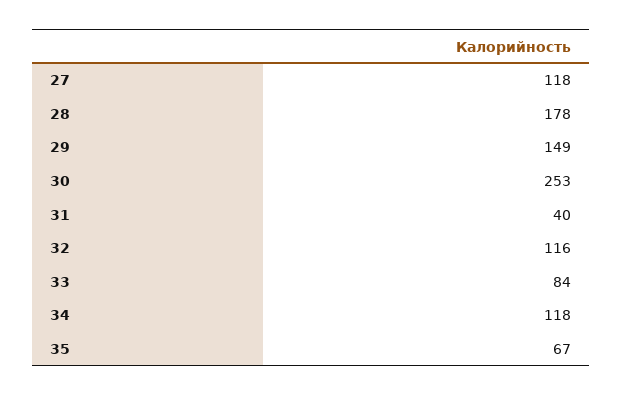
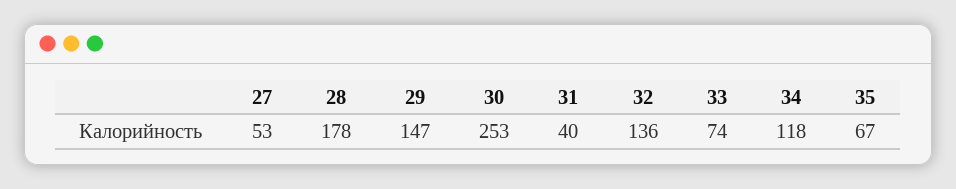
  {
-   "27": 118,
+   "27": 53,
    "28": 178,
-   "29": 149,
+   "29": 147,
    "30": 253,
    "31": 40,
-   "32": 116,
+   "32": 136,
-   "33": 84,
+   "33": 74,
    "34": 118,
    "35": 67
  }

